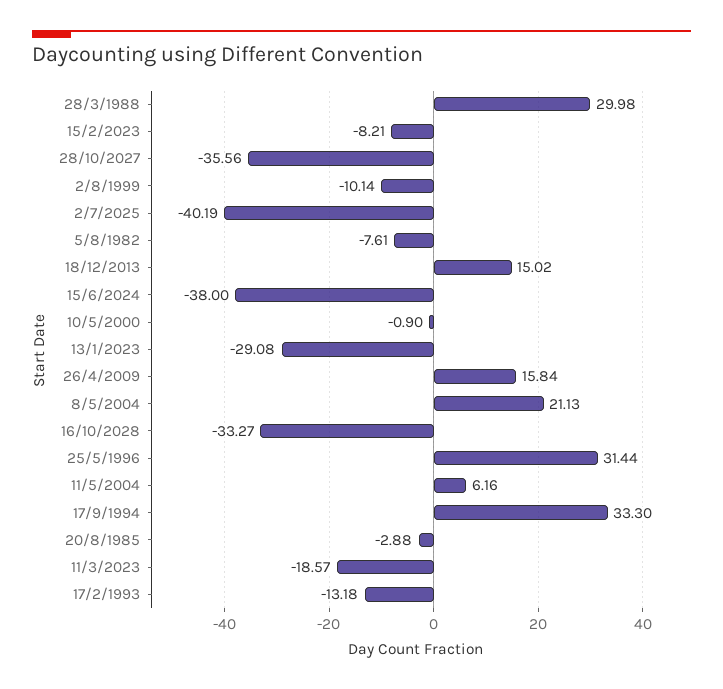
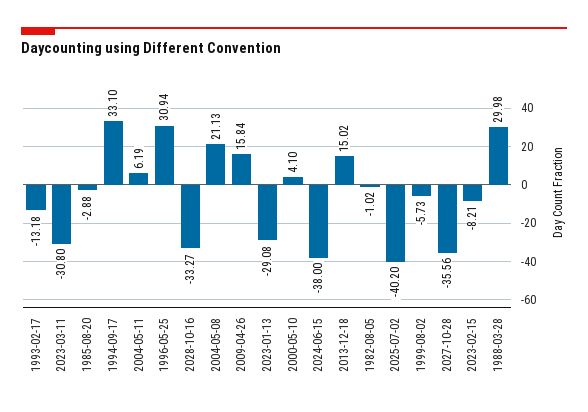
  {
    "28/3/1988": 29.98,
    "15/2/2023": -8.21,
    "28/10/2027": -35.56,
-   "2/8/1999": -10.14,
+   "2/8/1999": -5.73,
-   "2/7/2025": -40.19,
+   "2/7/2025": -40.2,
-   "5/8/1982": -7.61,
+   "5/8/1982": -1.02,
    "18/12/2013": 15.02,
    "15/6/2024": -38,
-   "10/5/2000": -0.9,
+   "10/5/2000": 4.1,
    "13/1/2023": -29.08,
    "26/4/2009": 15.84,
    "8/5/2004": 21.13,
    "16/10/2028": -33.27,
-   "25/5/1996": 31.44,
+   "25/5/1996": 30.94,
-   "11/5/2004": 6.16,
+   "11/5/2004": 6.19,
-   "17/9/1994": 33.3,
+   "17/9/1994": 33.1,
    "20/8/1985": -2.88,
-   "11/3/2023": -18.57,
+   "11/3/2023": -30.8,
    "17/2/1993": -13.18
  }

